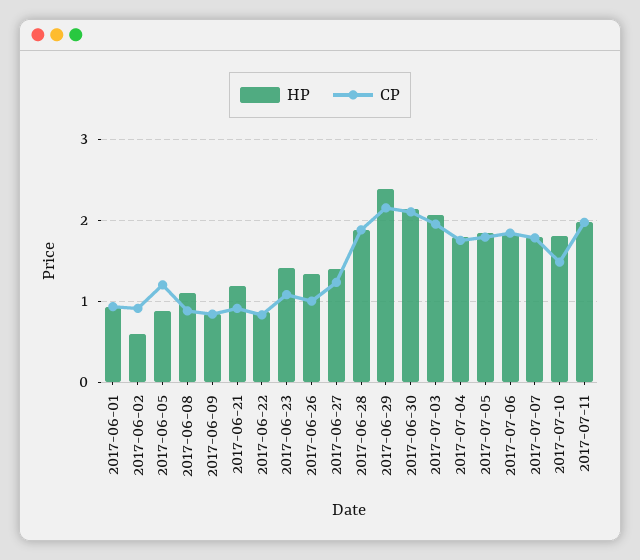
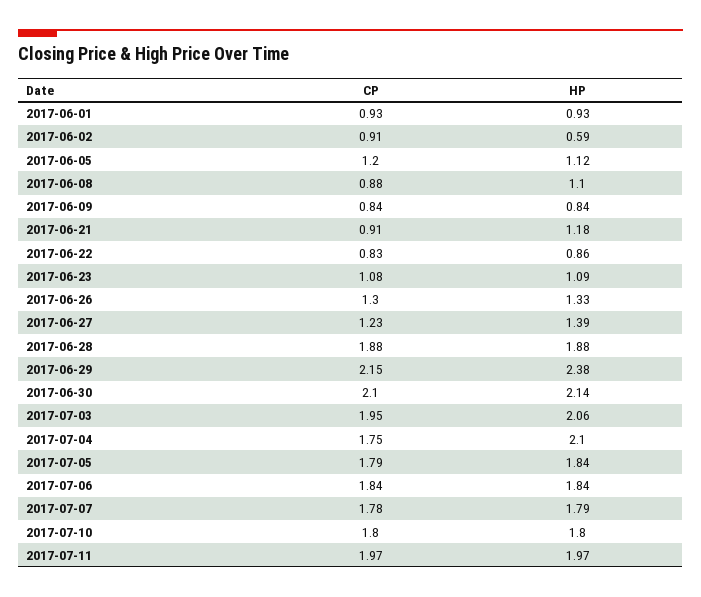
  {
    "HP": {
      "2017-06-01": 0.93,
      "2017-06-02": 0.59,
-     "2017-06-05": 0.9,
+     "2017-06-05": 1.12,
      "2017-06-08": 1.1,
      "2017-06-09": 0.84,
      "2017-06-21": 1.18,
      "2017-06-22": 0.86,
-     "2017-06-23": 1.4,
+     "2017-06-23": 1.09,
      "2017-06-26": 1.33,
      "2017-06-27": 1.39,
      "2017-06-28": 1.88,
      "2017-06-29": 2.38,
      "2017-06-30": 2.14,
      "2017-07-03": 2.06,
-     "2017-07-04": 1.8,
+     "2017-07-04": 2.1,
      "2017-07-05": 1.84,
      "2017-07-06": 1.84,
      "2017-07-07": 1.79,
      "2017-07-10": 1.8,
      "2017-07-11": 1.97
    },
    "CP": {
      "2017-06-01": 0.93,
      "2017-06-02": 0.91,
      "2017-06-05": 1.2,
      "2017-06-08": 0.88,
      "2017-06-09": 0.84,
      "2017-06-21": 0.91,
      "2017-06-22": 0.83,
      "2017-06-23": 1.08,
-     "2017-06-26": 1,
+     "2017-06-26": 1.3,
      "2017-06-27": 1.23,
      "2017-06-28": 1.88,
      "2017-06-29": 2.15,
      "2017-06-30": 2.1,
      "2017-07-03": 1.95,
      "2017-07-04": 1.75,
      "2017-07-05": 1.79,
      "2017-07-06": 1.84,
      "2017-07-07": 1.78,
-     "2017-07-10": 1.5,
+     "2017-07-10": 1.8,
      "2017-07-11": 1.97
    }
  }

